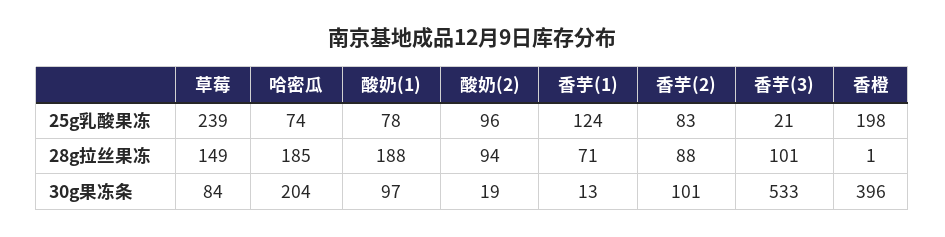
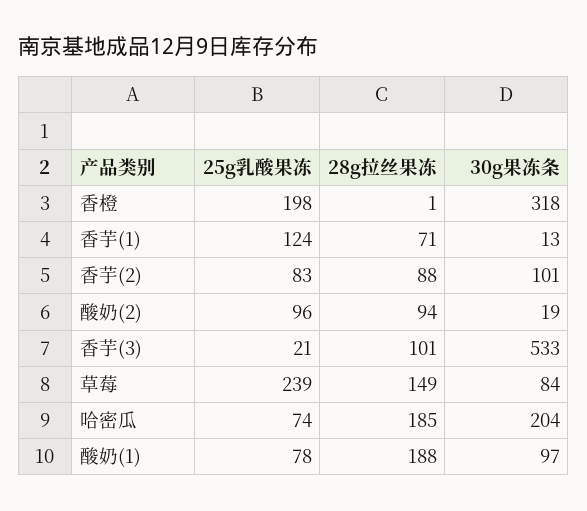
  {
    "草莓": {
      "25g乳酸果冻": 239,
      "28g拉丝果冻": 149,
      "30g果冻条": 84
    },
    "哈密瓜": {
      "25g乳酸果冻": 74,
      "28g拉丝果冻": 185,
      "30g果冻条": 204
    },
    "酸奶(1)": {
      "25g乳酸果冻": 78,
      "28g拉丝果冻": 188,
      "30g果冻条": 97
    },
    "酸奶(2)": {
      "25g乳酸果冻": 96,
      "28g拉丝果冻": 94,
      "30g果冻条": 19
    },
    "香芋(1)": {
      "25g乳酸果冻": 124,
      "28g拉丝果冻": 71,
      "30g果冻条": 13
    },
    "香芋(2)": {
      "25g乳酸果冻": 83,
      "28g拉丝果冻": 88,
      "30g果冻条": 101
    },
    "香芋(3)": {
      "25g乳酸果冻": 21,
      "28g拉丝果冻": 101,
      "30g果冻条": 533
    },
    "香橙": {
      "25g乳酸果冻": 198,
      "28g拉丝果冻": 1,
-     "30g果冻条": 396
+     "30g果冻条": 318
    }
  }

